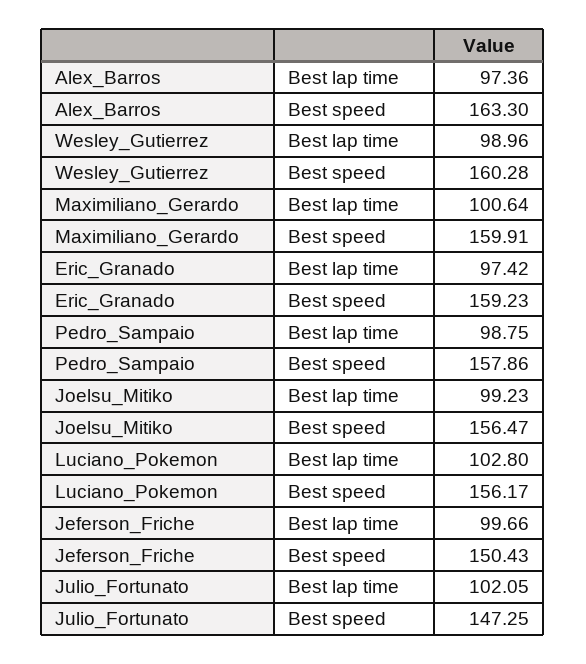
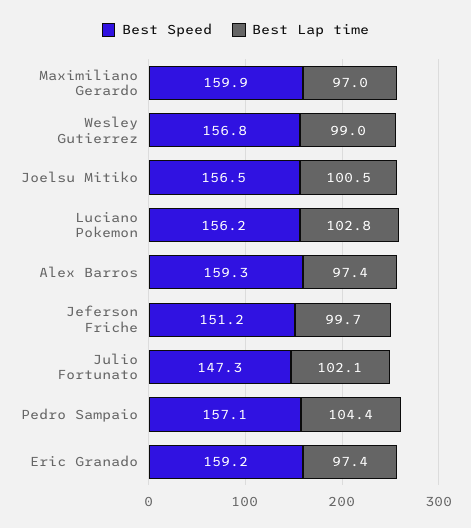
  {
    "Best lap time": {
      "Alex_Barros": 97.36,
      "Wesley_Gutierrez": 98.96,
-     "Maximiliano_Gerardo": 100.64,
+     "Maximiliano_Gerardo": 97,
      "Eric_Granado": 97.42,
-     "Pedro_Sampaio": 98.75,
+     "Pedro_Sampaio": 104.4,
-     "Joelsu_Mitiko": 99.23,
+     "Joelsu_Mitiko": 100.5,
      "Luciano_Pokemon": 102.8,
      "Jeferson_Friche": 99.66,
      "Julio_Fortunato": 102.05
    },
    "Best speed": {
-     "Alex_Barros": 163.3,
+     "Alex_Barros": 159.3,
-     "Wesley_Gutierrez": 160.28,
+     "Wesley_Gutierrez": 156.8,
      "Maximiliano_Gerardo": 159.91,
      "Eric_Granado": 159.23,
-     "Pedro_Sampaio": 157.86,
+     "Pedro_Sampaio": 157.1,
      "Joelsu_Mitiko": 156.47,
      "Luciano_Pokemon": 156.17,
-     "Jeferson_Friche": 150.43,
+     "Jeferson_Friche": 151.2,
      "Julio_Fortunato": 147.25
    }
  }

